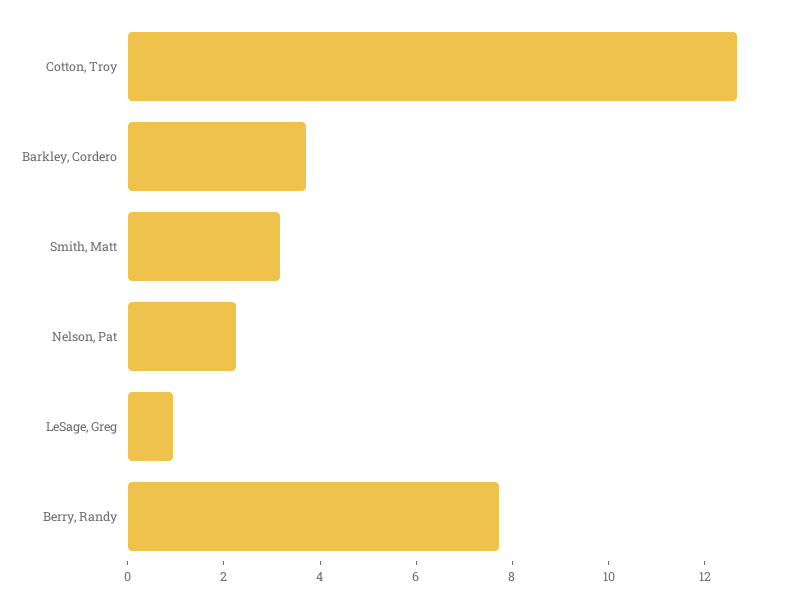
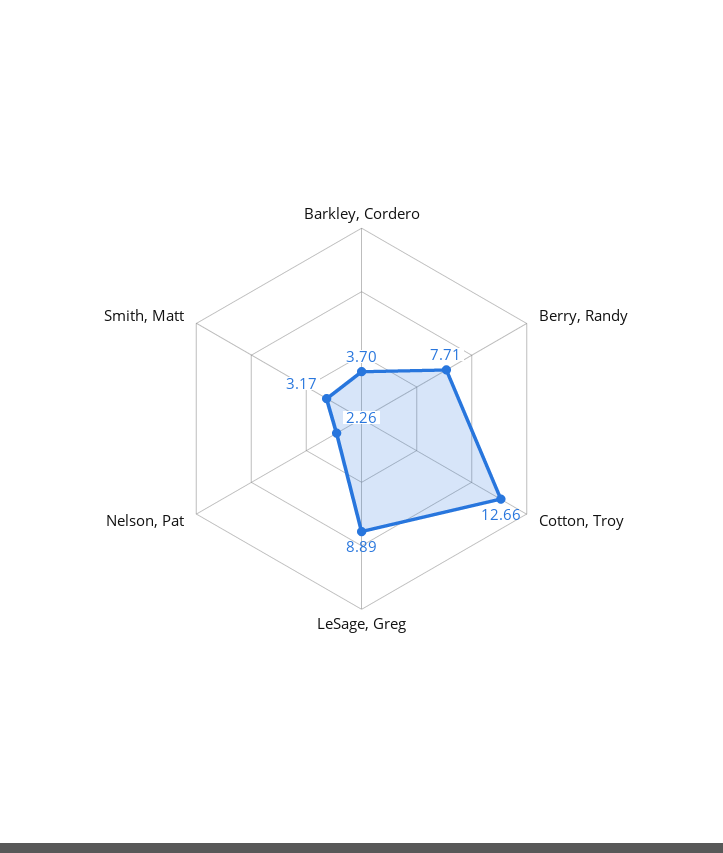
  {
    "Cotton, Troy": 12.66,
    "Barkley, Cordero": 3.7,
    "Smith, Matt": 3.17,
    "Nelson, Pat": 2.26,
-   "LeSage, Greg": 1,
+   "LeSage, Greg": 8.89,
    "Berry, Randy": 7.71
  }

